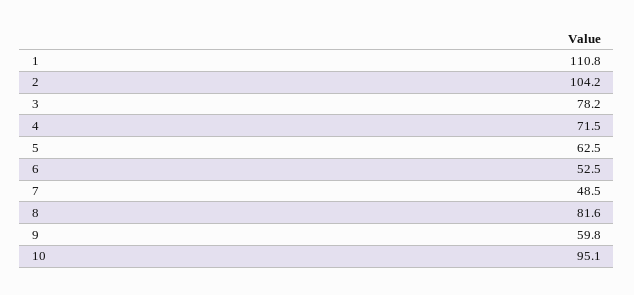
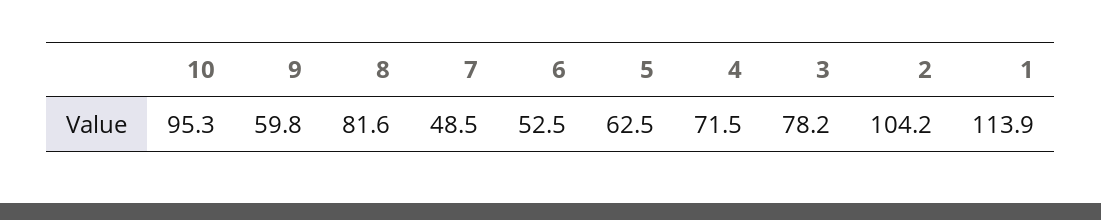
  {
-   "1": 110.8,
+   "1": 113.9,
    "2": 104.2,
    "3": 78.2,
    "4": 71.5,
    "5": 62.5,
    "6": 52.5,
    "7": 48.5,
    "8": 81.6,
    "9": 59.8,
-   "10": 95.1
+   "10": 95.3
  }

